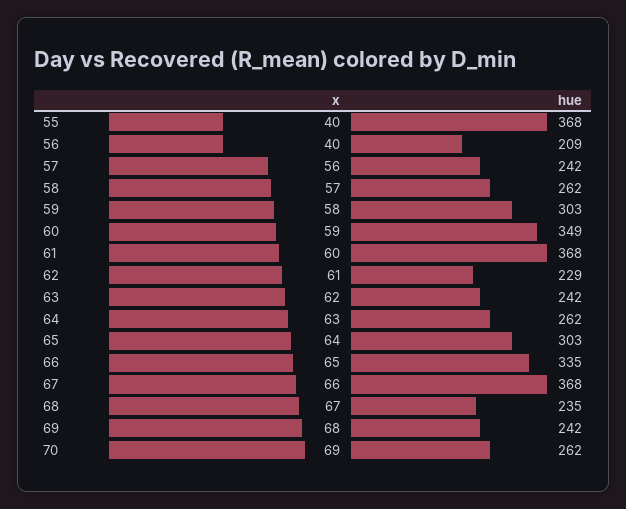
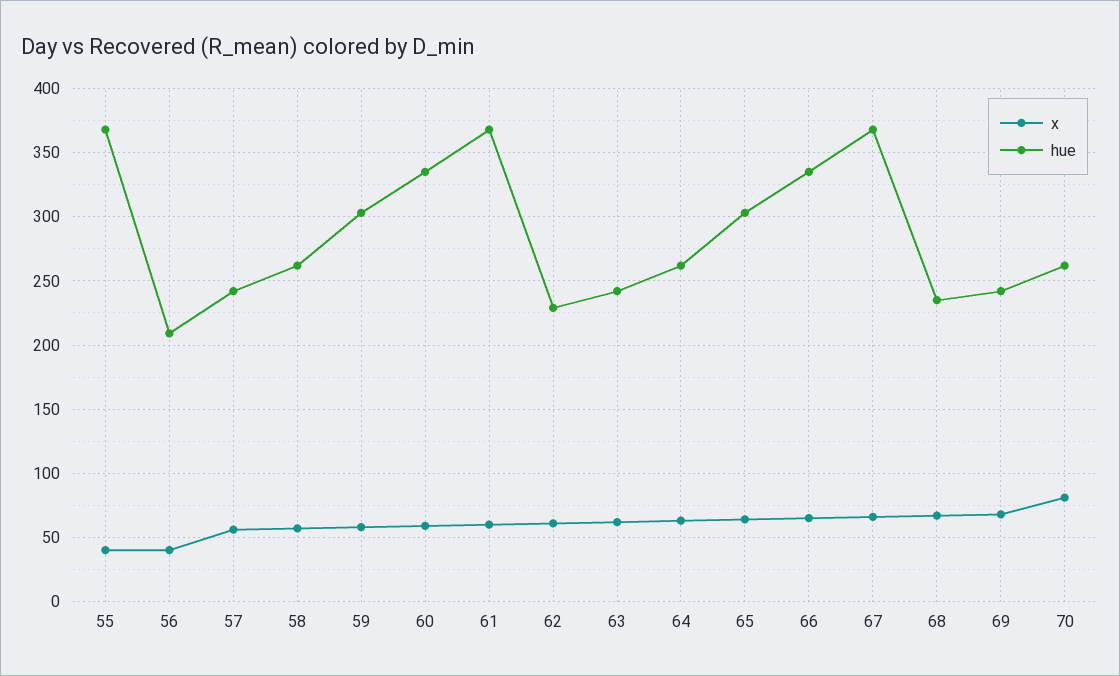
  {
    "x": {
      "55": 40,
      "56": 40,
      "57": 56,
      "58": 57,
      "59": 58,
      "60": 59,
      "61": 60,
      "62": 61,
      "63": 62,
      "64": 63,
      "65": 64,
      "66": 65,
      "67": 66,
      "68": 67,
      "69": 68,
-     "70": 69
+     "70": 80
    },
    "hue": {
      "55": 368,
      "56": 209,
      "57": 242,
      "58": 262,
      "59": 303,
-     "60": 349,
+     "60": 335,
      "61": 368,
      "62": 229,
      "63": 242,
      "64": 262,
      "65": 303,
      "66": 335,
      "67": 368,
      "68": 235,
      "69": 242,
      "70": 262
    }
  }

